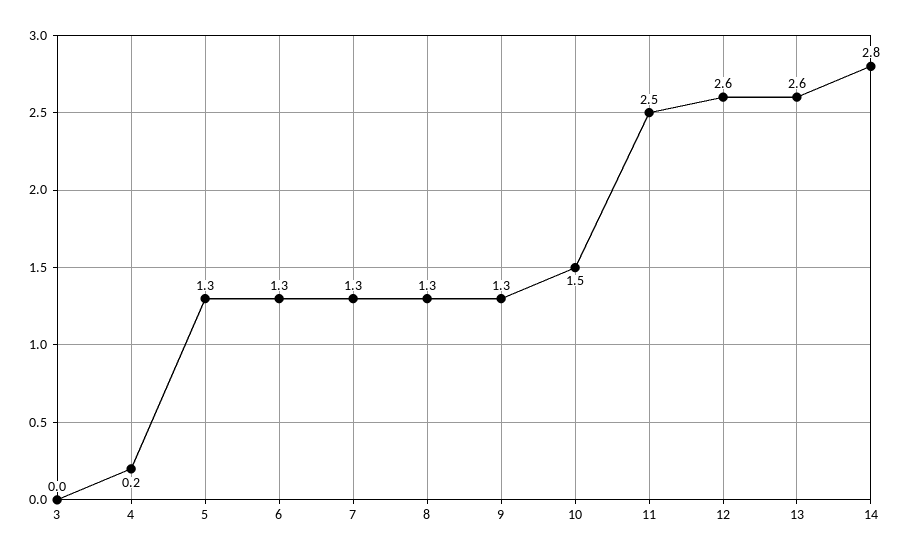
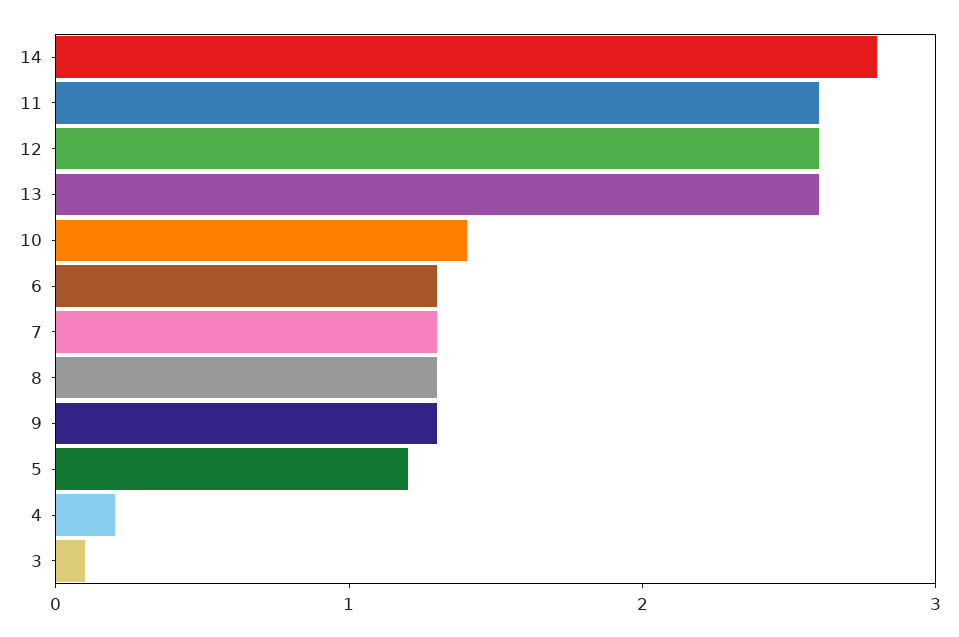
  {
-   "3": 0,
+   "3": 0.1,
    "4": 0.2,
-   "5": 1.3,
+   "5": 1.2,
    "6": 1.3,
    "7": 1.3,
    "8": 1.3,
    "9": 1.3,
-   "10": 1.5,
+   "10": 1.4,
-   "11": 2.5,
+   "11": 2.6,
    "12": 2.6,
    "13": 2.6,
    "14": 2.8
  }

